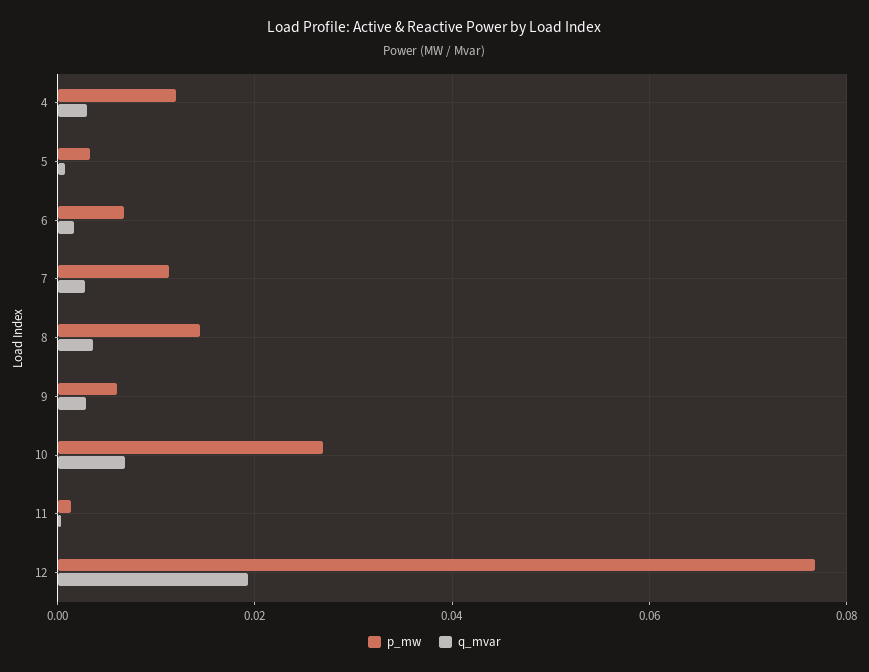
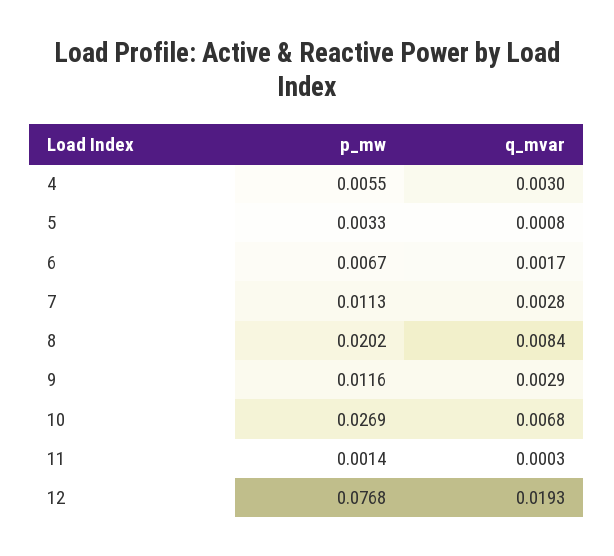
  {
    "p_mw": {
-     "4": 0.012,
+     "4": 0.0055,
      "5": 0.0033,
      "6": 0.0067,
      "7": 0.0113,
-     "8": 0.014,
+     "8": 0.0202,
-     "9": 0.006,
+     "9": 0.0116,
      "10": 0.0269,
      "11": 0.0014,
      "12": 0.0768
    },
    "q_mvar": {
      "4": 0.003,
      "5": 0.0008,
      "6": 0.0017,
      "7": 0.0028,
-     "8": 0.004,
+     "8": 0.0084,
      "9": 0.0029,
      "10": 0.0068,
      "11": 0.0003,
      "12": 0.0193
    }
  }

